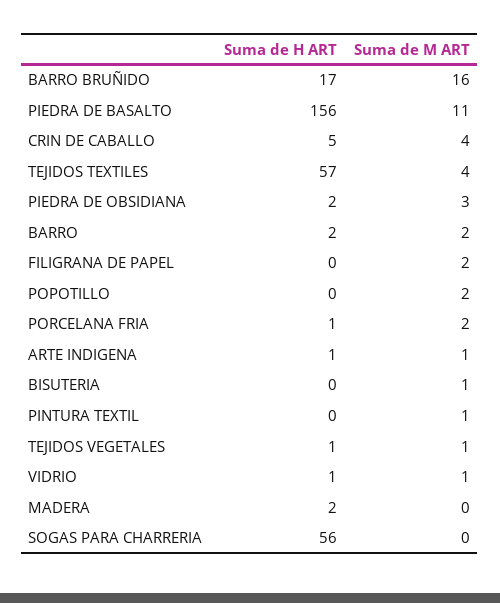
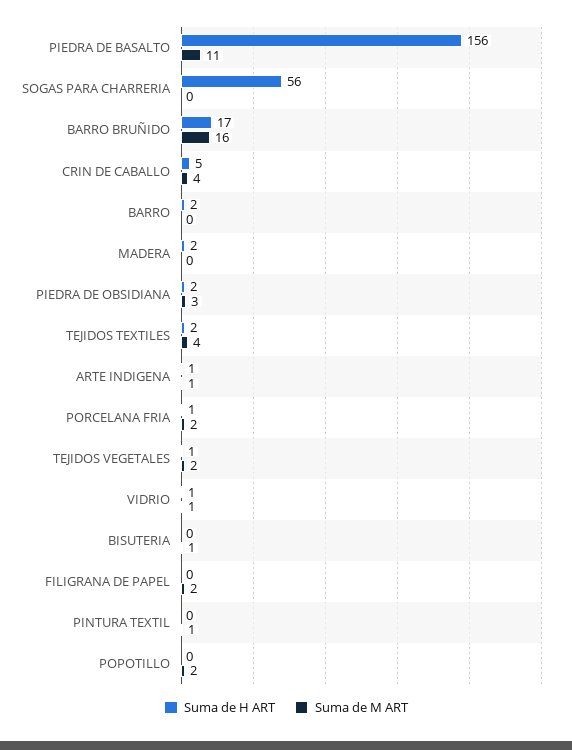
  {
    "Suma de H ART": {
      "BARRO BRUÑIDO": 17,
      "PIEDRA DE BASALTO": 156,
      "CRIN DE CABALLO": 5,
-     "TEJIDOS TEXTILES": 57,
+     "TEJIDOS TEXTILES": 2,
      "PIEDRA DE OBSIDIANA": 2,
      "BARRO": 2,
      "FILIGRANA DE PAPEL": 0,
      "POPOTILLO": 0,
      "PORCELANA FRIA": 1,
      "ARTE INDIGENA": 1,
      "BISUTERIA": 0,
      "PINTURA TEXTIL": 0,
      "TEJIDOS VEGETALES": 1,
      "VIDRIO": 1,
      "MADERA": 2,
      "SOGAS PARA CHARRERIA": 56
    },
    "Suma de M ART": {
      "BARRO BRUÑIDO": 16,
      "PIEDRA DE BASALTO": 11,
      "CRIN DE CABALLO": 4,
      "TEJIDOS TEXTILES": 4,
      "PIEDRA DE OBSIDIANA": 3,
-     "BARRO": 2,
+     "BARRO": 0,
      "FILIGRANA DE PAPEL": 2,
      "POPOTILLO": 2,
      "PORCELANA FRIA": 2,
      "ARTE INDIGENA": 1,
      "BISUTERIA": 1,
      "PINTURA TEXTIL": 1,
-     "TEJIDOS VEGETALES": 1,
+     "TEJIDOS VEGETALES": 2,
      "VIDRIO": 1,
      "MADERA": 0,
      "SOGAS PARA CHARRERIA": 0
    }
  }

